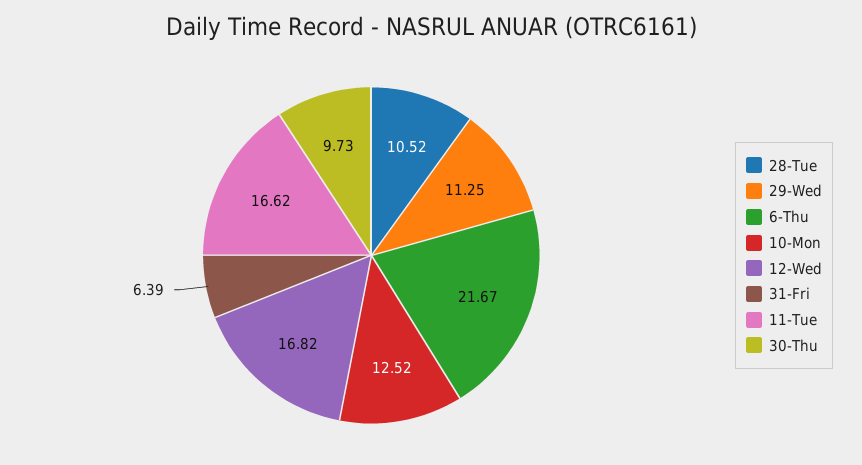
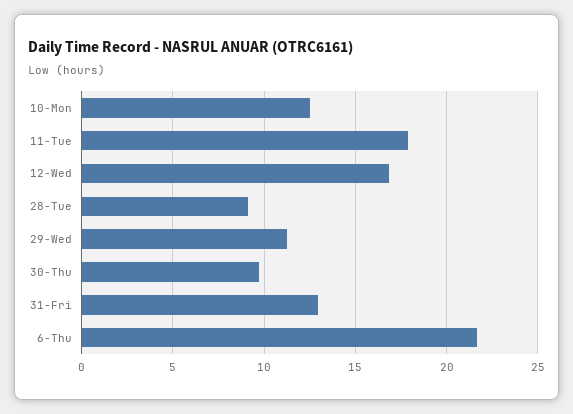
  {
-   "28-Tue": 10.52,
+   "28-Tue": 9,
    "29-Wed": 11.25,
    "6-Thu": 21.67,
    "10-Mon": 12.52,
    "12-Wed": 16.82,
-   "31-Fri": 6.39,
+   "31-Fri": 13,
-   "11-Tue": 16.62,
+   "11-Tue": 18,
    "30-Thu": 9.73
  }

